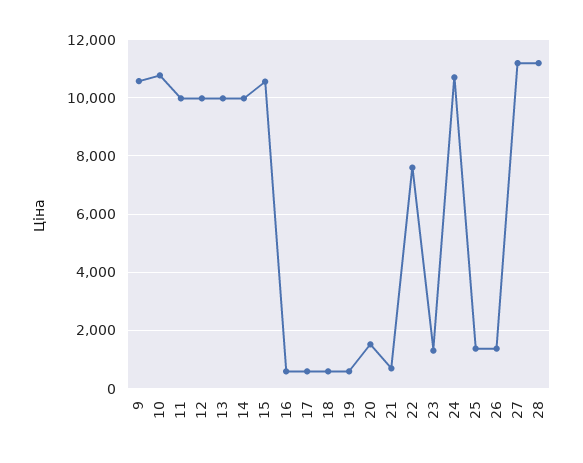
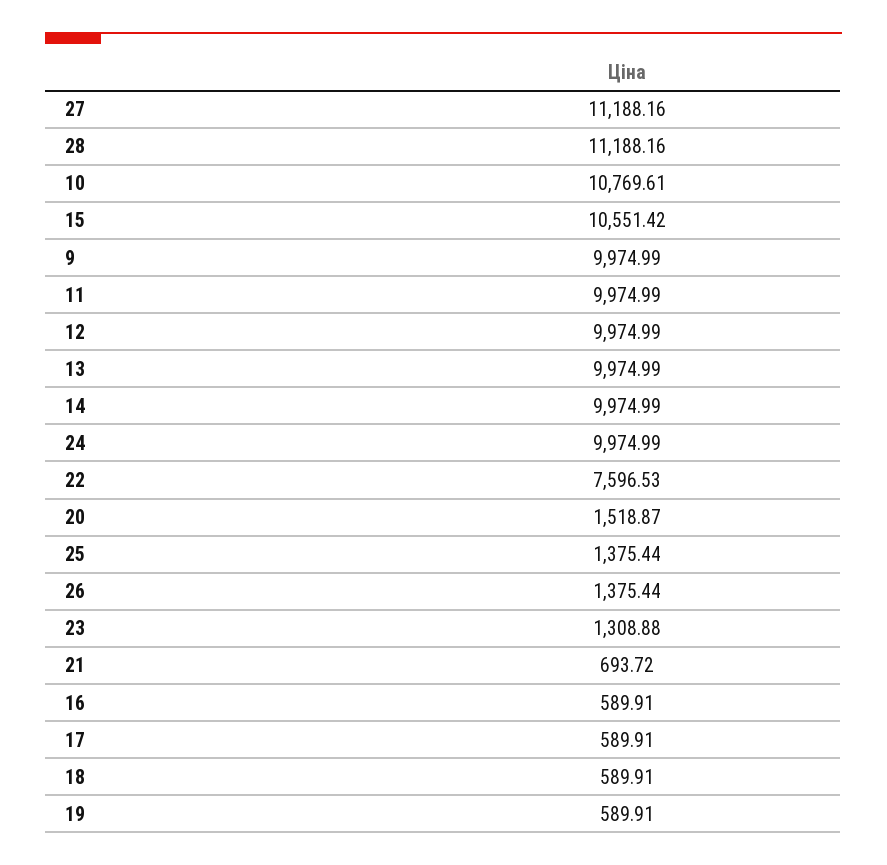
  {
-   "9": 10500,
+   "9": 9974.99,
    "10": 10769.61,
    "11": 9974.99,
    "12": 9974.99,
    "13": 9974.99,
    "14": 9974.99,
    "15": 10551.42,
    "16": 589.91,
    "17": 589.91,
    "18": 589.91,
    "19": 589.91,
    "20": 1518.87,
    "21": 693.72,
    "22": 7596.53,
    "23": 1308.88,
-   "24": 10750,
+   "24": 9974.99,
    "25": 1375.44,
    "26": 1375.44,
    "27": 11188.16,
    "28": 11188.16
  }

